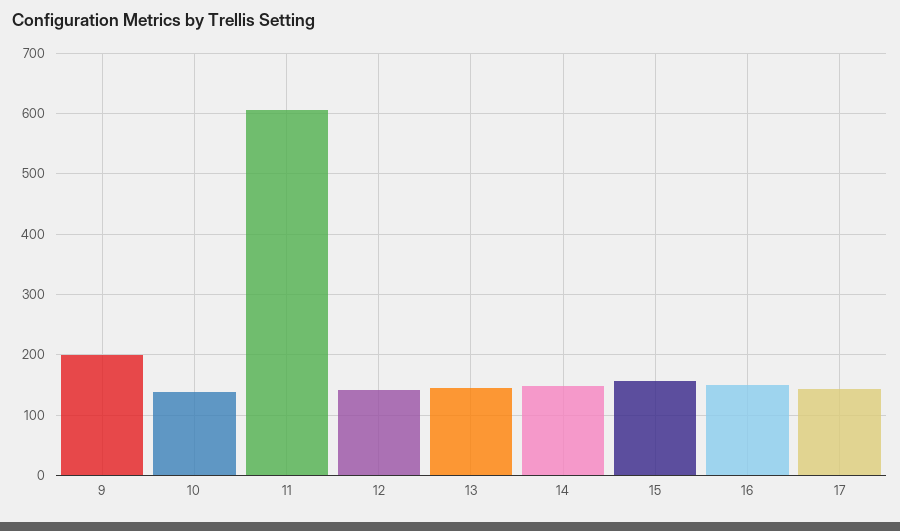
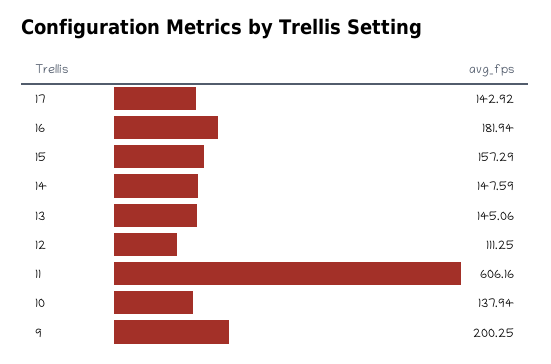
  {
    "9": 200.25,
    "10": 137.94,
    "11": 606.16,
-   "12": 140,
+   "12": 111.25,
    "13": 145.06,
    "14": 147.59,
    "15": 157.29,
-   "16": 150,
+   "16": 181.94,
    "17": 142.92
  }

